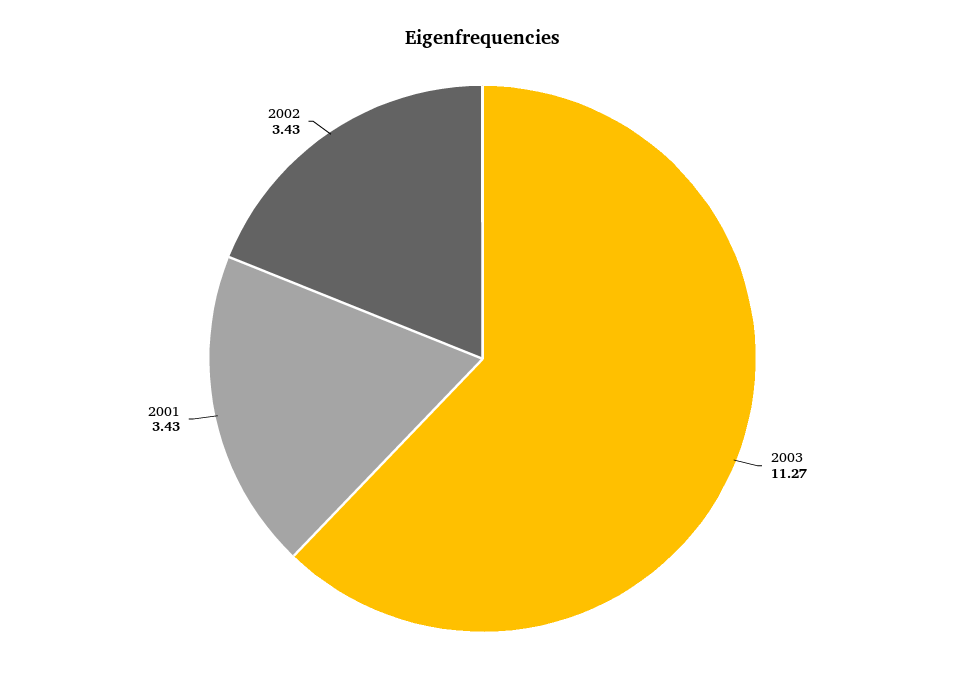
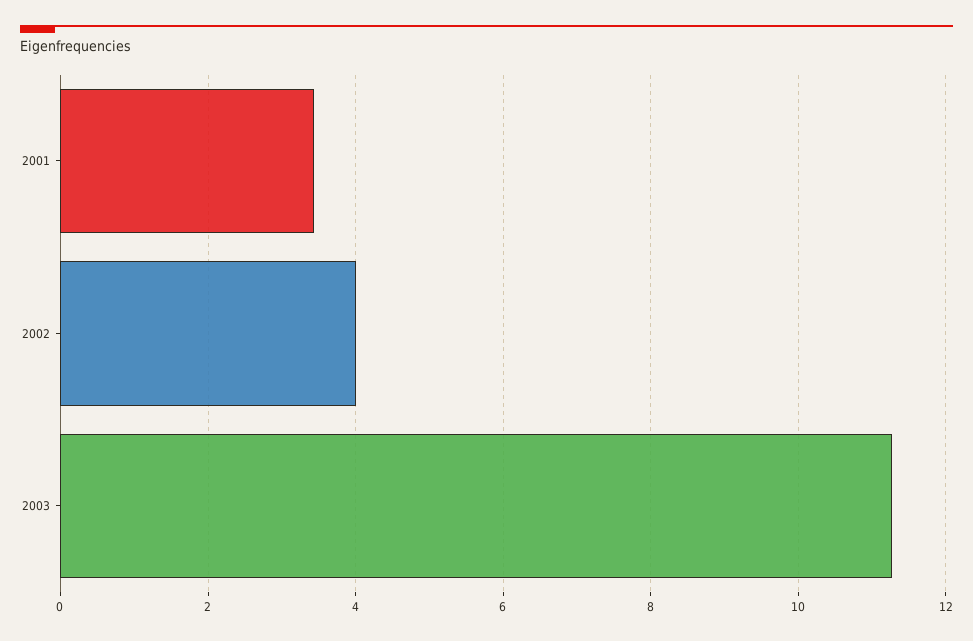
  {
    "2003": 11.27,
    "2001": 3.43,
-   "2002": 3.43
+   "2002": 4
  }

